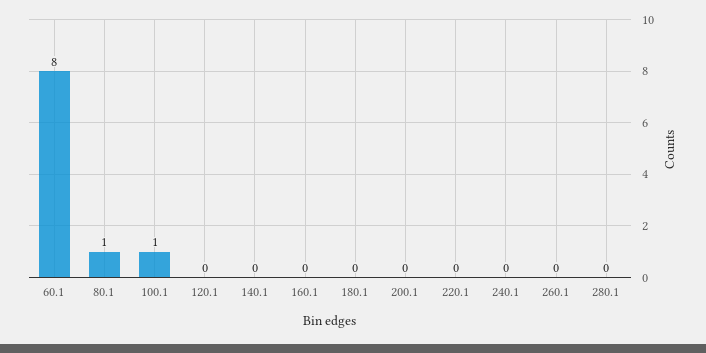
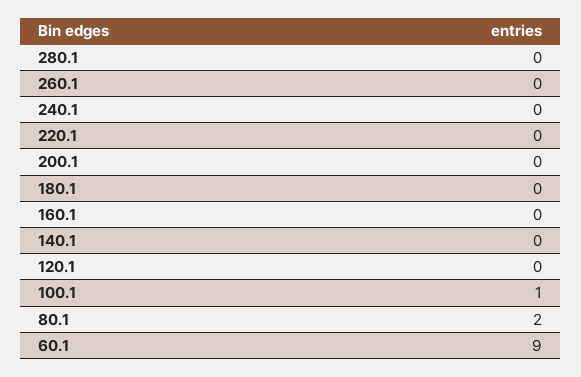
  {
-   "60.1": 8,
+   "60.1": 9,
-   "80.1": 1,
+   "80.1": 2,
    "100.1": 1,
    "120.1": 0,
    "140.1": 0,
    "160.1": 0,
    "180.1": 0,
    "200.1": 0,
    "220.1": 0,
    "240.1": 0,
    "260.1": 0,
    "280.1": 0
  }

